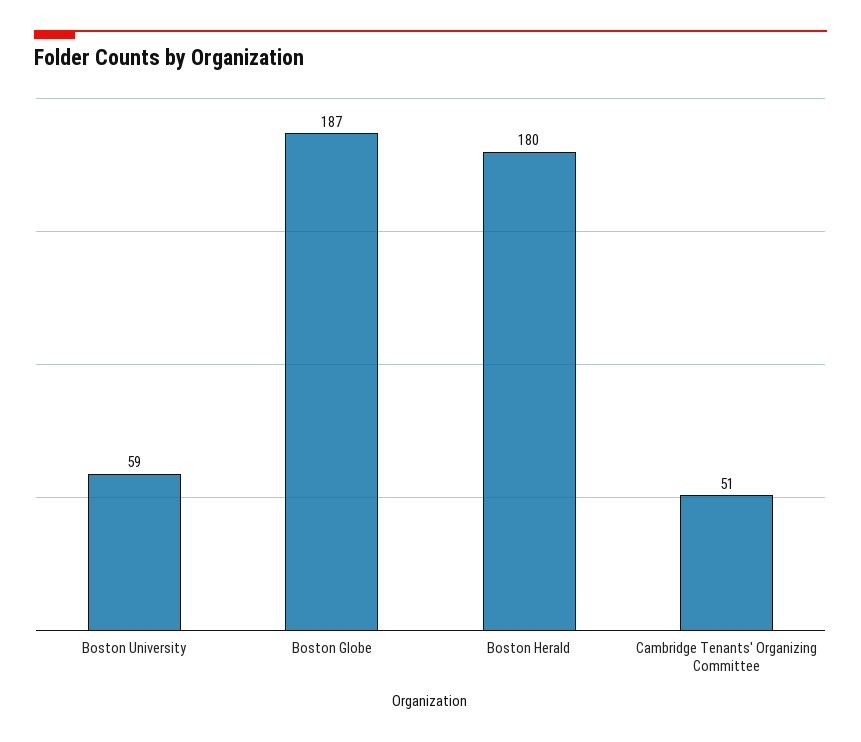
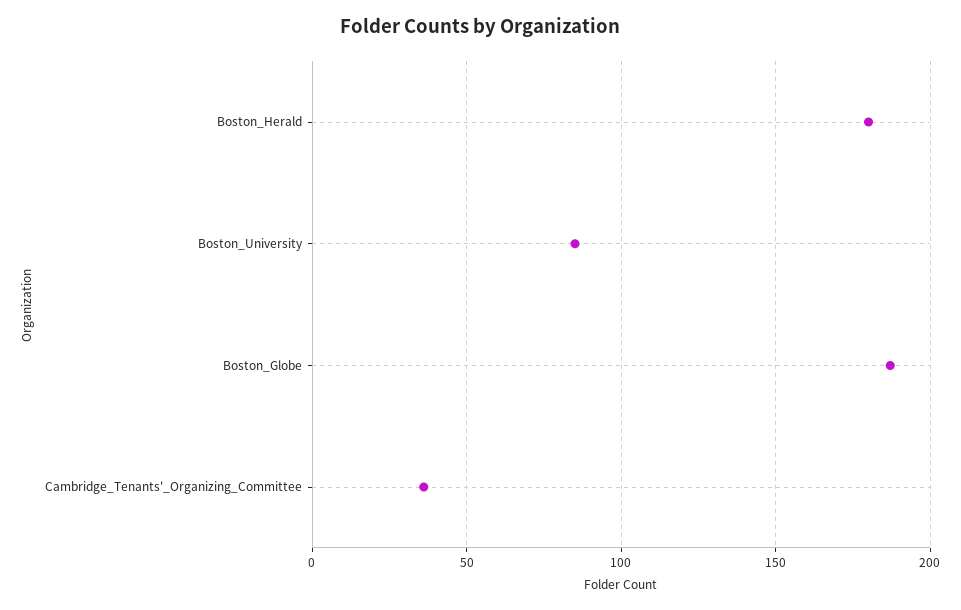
  {
-   "Boston University": 59,
+   "Boston University": 85,
    "Boston Globe": 187,
    "Boston Herald": 180,
-   "Cambridge Tenants' Organizing Committee": 51
+   "Cambridge Tenants' Organizing Committee": 35
  }

